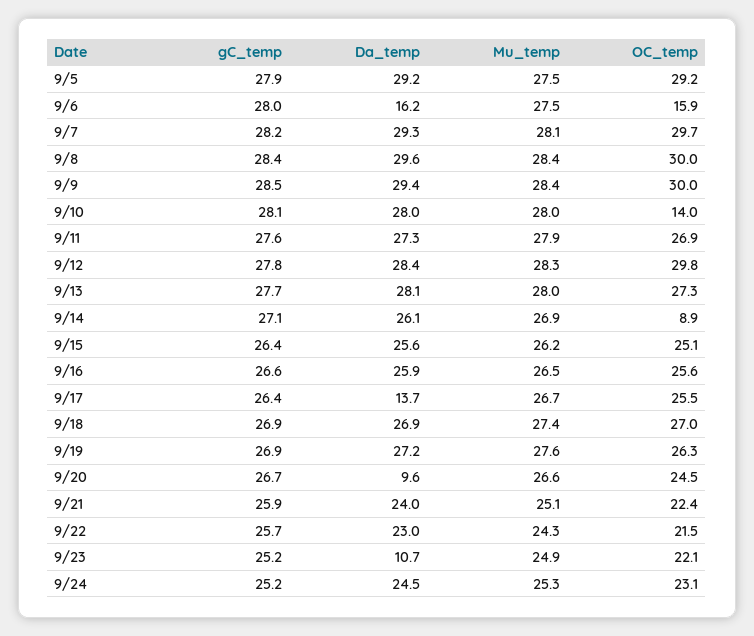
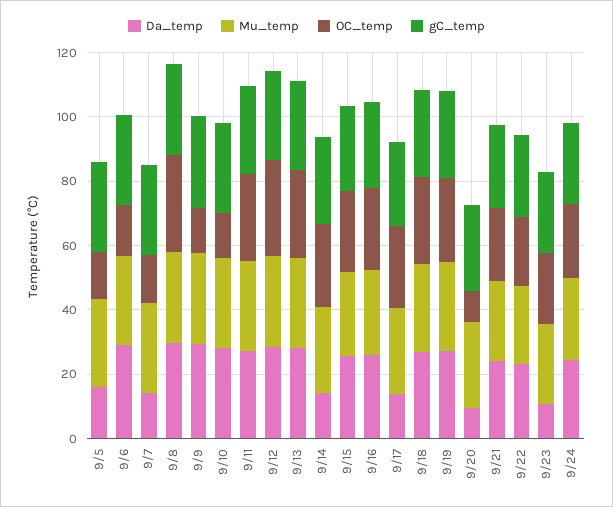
  {
    "gC_temp": {
      "9/5": 27.9,
      "9/6": 28,
      "9/7": 28.2,
      "9/8": 28.4,
      "9/9": 28.5,
      "9/10": 28.1,
      "9/11": 27.6,
      "9/12": 27.8,
      "9/13": 27.7,
      "9/14": 27.1,
      "9/15": 26.4,
      "9/16": 26.6,
      "9/17": 26.4,
      "9/18": 26.9,
      "9/19": 26.9,
      "9/20": 26.7,
      "9/21": 25.9,
      "9/22": 25.7,
      "9/23": 25.2,
      "9/24": 25.2
    },
    "Da_temp": {
-     "9/5": 29.2,
+     "9/5": 15,
-     "9/6": 16.2,
+     "9/6": 30,
-     "9/7": 29.3,
+     "9/7": 15,
      "9/8": 29.6,
      "9/9": 29.4,
      "9/10": 28,
      "9/11": 27.3,
      "9/12": 28.4,
      "9/13": 28.1,
-     "9/14": 26.1,
+     "9/14": 15,
      "9/15": 25.6,
      "9/16": 25.9,
      "9/17": 13.7,
      "9/18": 26.9,
      "9/19": 27.2,
      "9/20": 9.6,
      "9/21": 24,
      "9/22": 23,
      "9/23": 10.7,
      "9/24": 24.5
    },
    "Mu_temp": {
      "9/5": 27.5,
      "9/6": 27.5,
      "9/7": 28.1,
      "9/8": 28.4,
      "9/9": 28.4,
      "9/10": 28,
      "9/11": 27.9,
      "9/12": 28.3,
      "9/13": 28,
      "9/14": 26.9,
      "9/15": 26.2,
      "9/16": 26.5,
      "9/17": 26.7,
      "9/18": 27.4,
      "9/19": 27.6,
      "9/20": 26.6,
      "9/21": 25.1,
      "9/22": 24.3,
      "9/23": 24.9,
      "9/24": 25.3
    },
    "OC_temp": {
-     "9/5": 29.2,
+     "9/5": 15,
      "9/6": 15.9,
-     "9/7": 29.7,
+     "9/7": 15,
      "9/8": 30,
-     "9/9": 30,
+     "9/9": 15,
      "9/10": 14,
      "9/11": 26.9,
      "9/12": 29.8,
      "9/13": 27.3,
-     "9/14": 8.9,
+     "9/14": 25,
      "9/15": 25.1,
      "9/16": 25.6,
      "9/17": 25.5,
      "9/18": 27,
      "9/19": 26.3,
-     "9/20": 24.5,
+     "9/20": 10,
      "9/21": 22.4,
      "9/22": 21.5,
      "9/23": 22.1,
      "9/24": 23.1
    }
  }

